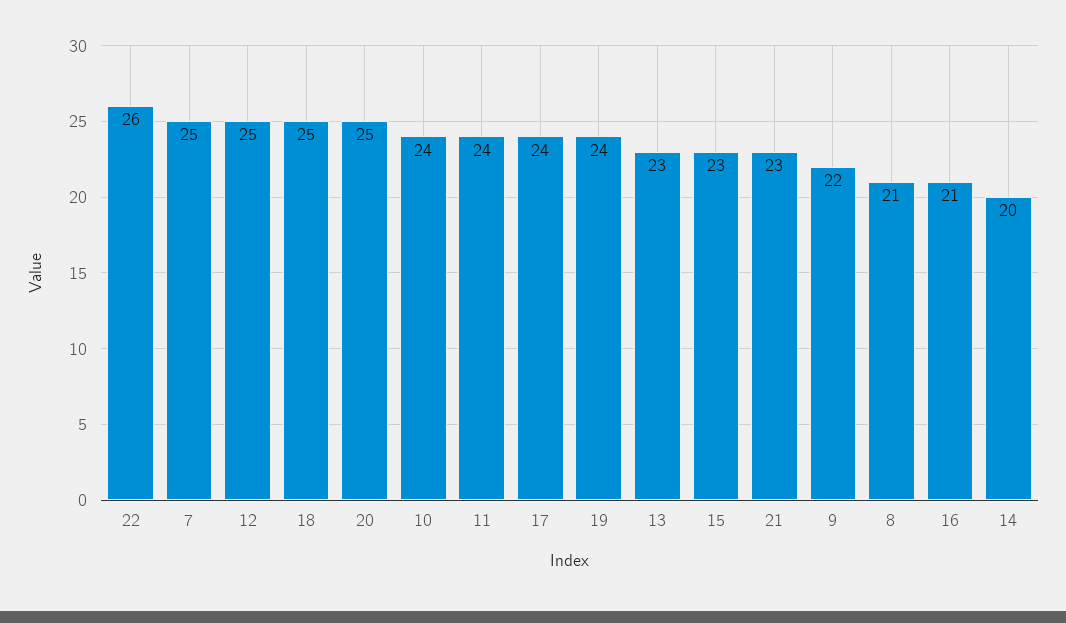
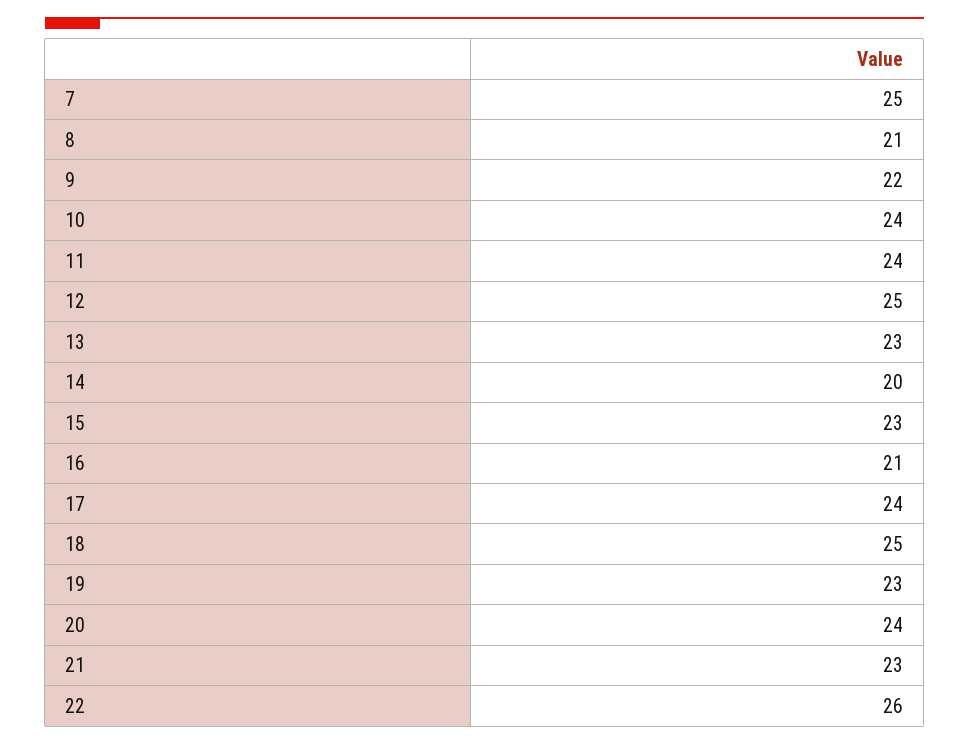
  {
    "22": 26,
    "7": 25,
    "12": 25,
    "18": 25,
-   "20": 25,
+   "20": 24,
    "10": 24,
    "11": 24,
    "17": 24,
-   "19": 24,
+   "19": 23,
    "13": 23,
    "15": 23,
    "21": 23,
    "9": 22,
    "8": 21,
    "16": 21,
    "14": 20
  }

